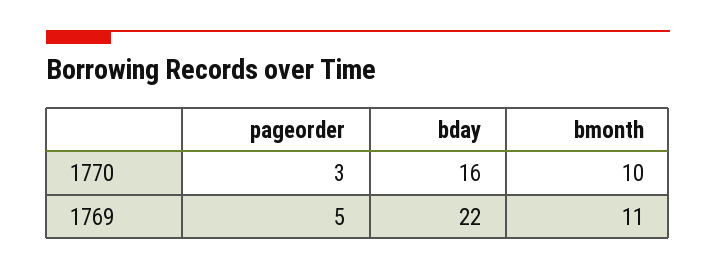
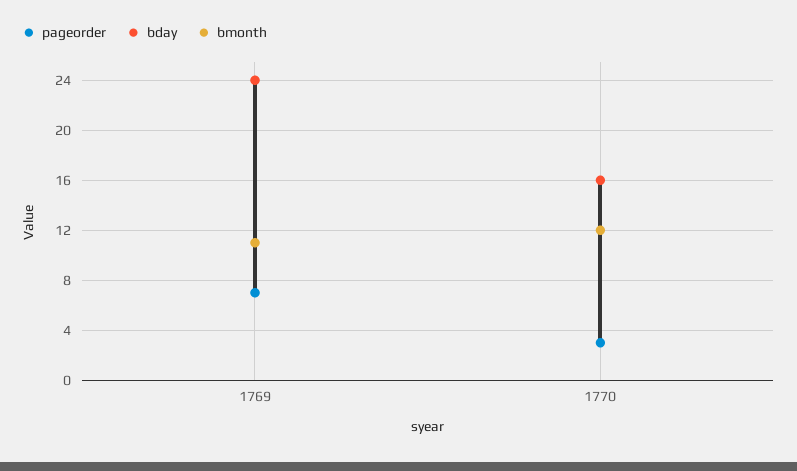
  {
    "pageorder": {
      "1770": 3,
-     "1769": 5
+     "1769": 7
    },
    "bday": {
      "1770": 16,
-     "1769": 22
+     "1769": 24
    },
    "bmonth": {
-     "1770": 10,
+     "1770": 12,
      "1769": 11
    }
  }

